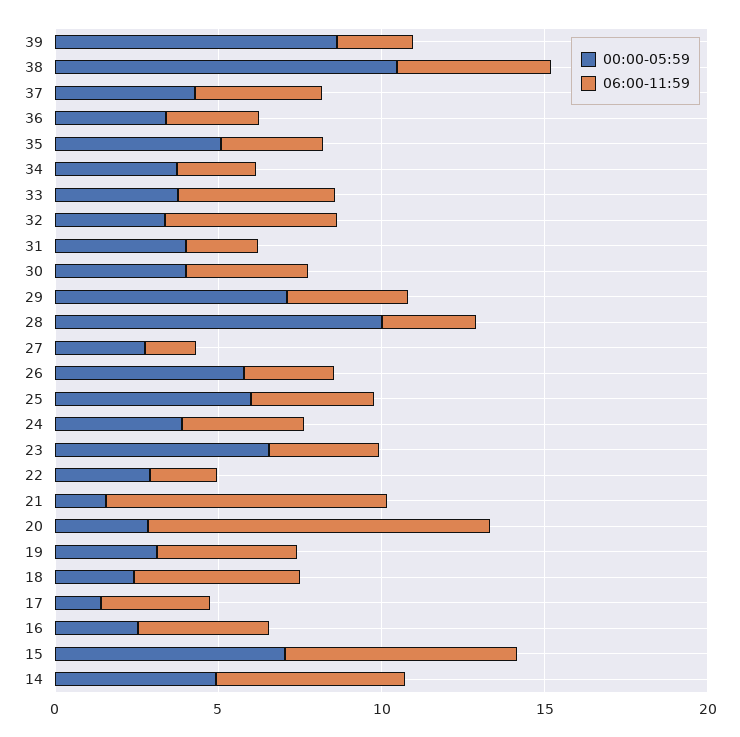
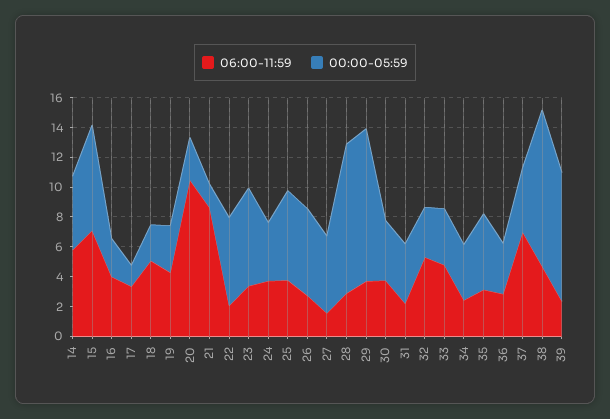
  {
    "00:00-05:59": {
      "39": 9,
      "38": 10,
      "37": 4,
      "36": 3,
      "35": 5,
      "34": 4,
      "33": 4,
      "32": 3,
      "31": 4,
      "30": 4,
-     "29": 7,
+     "29": 10,
      "28": 10,
-     "27": 3,
+     "27": 5,
      "26": 6,
      "25": 6,
      "24": 4,
      "23": 7,
-     "22": 3,
+     "22": 6,
      "21": 2,
      "20": 3,
      "19": 3,
      "18": 2,
      "17": 1,
      "16": 3,
      "15": 7,
      "14": 5
    },
    "06:00-11:59": {
      "39": 2,
      "38": 5,
-     "37": 4,
+     "37": 7,
      "36": 3,
      "35": 3,
      "34": 2,
      "33": 5,
      "32": 5,
      "31": 2,
      "30": 4,
      "29": 4,
      "28": 3,
      "27": 2,
      "26": 3,
      "25": 4,
      "24": 4,
      "23": 3,
      "22": 2,
      "21": 9,
      "20": 10,
      "19": 4,
      "18": 5,
      "17": 3,
      "16": 4,
      "15": 7,
      "14": 6
    }
  }

